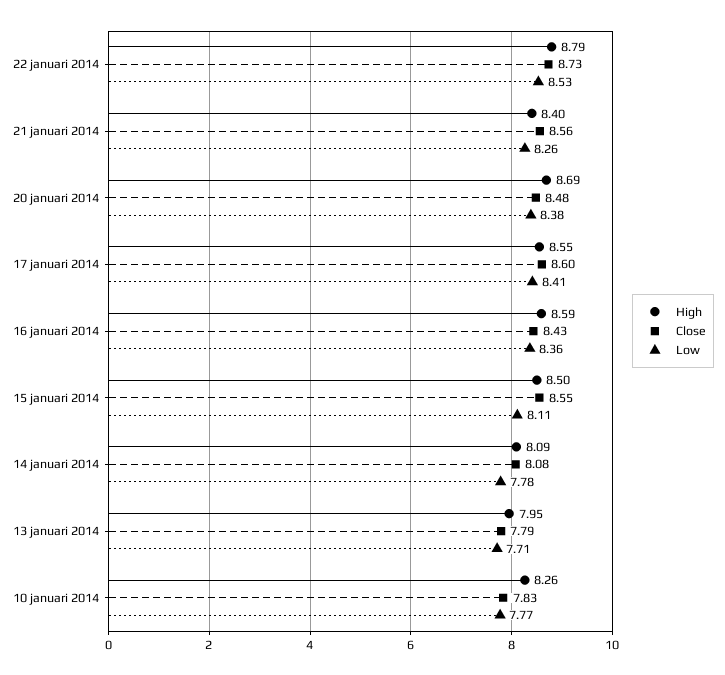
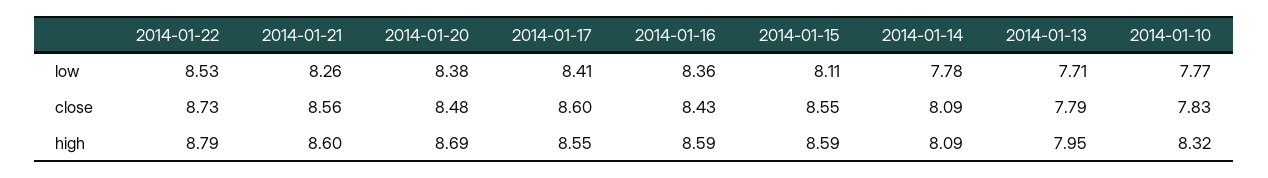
  {
    "High": {
      "22 januari 2014": 8.79,
-     "21 januari 2014": 8.4,
+     "21 januari 2014": 8.6,
      "20 januari 2014": 8.69,
      "17 januari 2014": 8.55,
      "16 januari 2014": 8.59,
-     "15 januari 2014": 8.5,
+     "15 januari 2014": 8.59,
      "14 januari 2014": 8.09,
      "13 januari 2014": 7.95,
-     "10 januari 2014": 8.26
+     "10 januari 2014": 8.32
    },
    "Close": {
      "22 januari 2014": 8.73,
      "21 januari 2014": 8.56,
      "20 januari 2014": 8.48,
      "17 januari 2014": 8.6,
      "16 januari 2014": 8.43,
      "15 januari 2014": 8.55,
-     "14 januari 2014": 8.08,
+     "14 januari 2014": 8.09,
      "13 januari 2014": 7.79,
      "10 januari 2014": 7.83
    },
    "Low": {
      "22 januari 2014": 8.53,
      "21 januari 2014": 8.26,
      "20 januari 2014": 8.38,
      "17 januari 2014": 8.41,
      "16 januari 2014": 8.36,
      "15 januari 2014": 8.11,
      "14 januari 2014": 7.78,
      "13 januari 2014": 7.71,
      "10 januari 2014": 7.77
    }
  }

